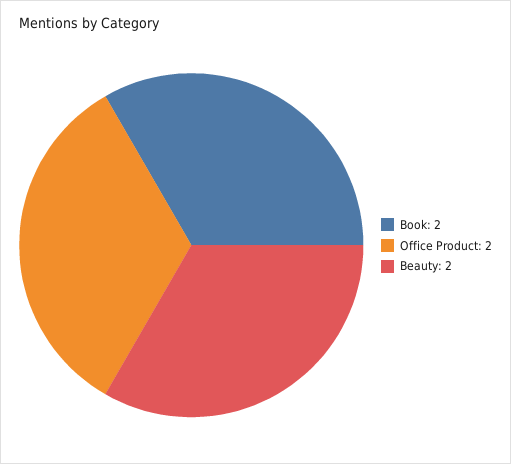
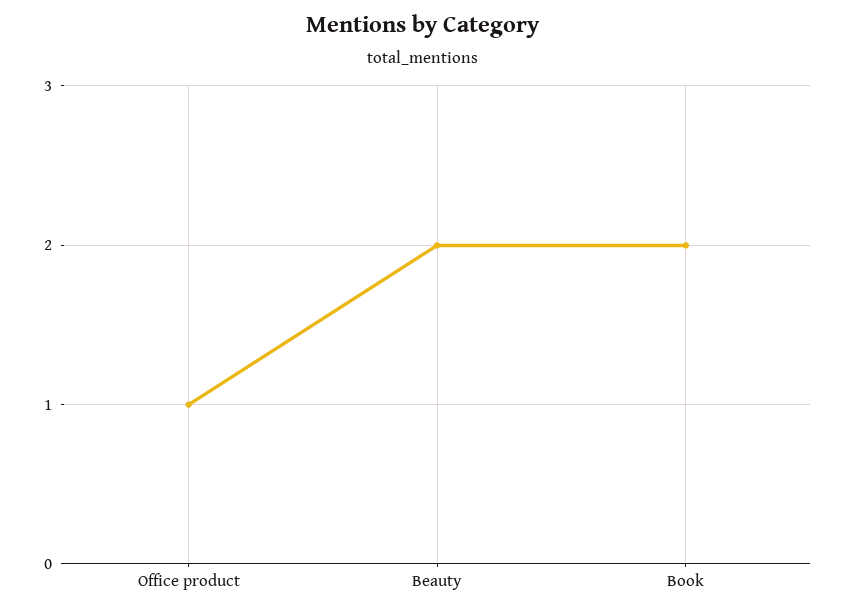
  {
    "Book": 2,
-   "Office Product": 2,
+   "Office Product": 1,
    "Beauty": 2
  }

